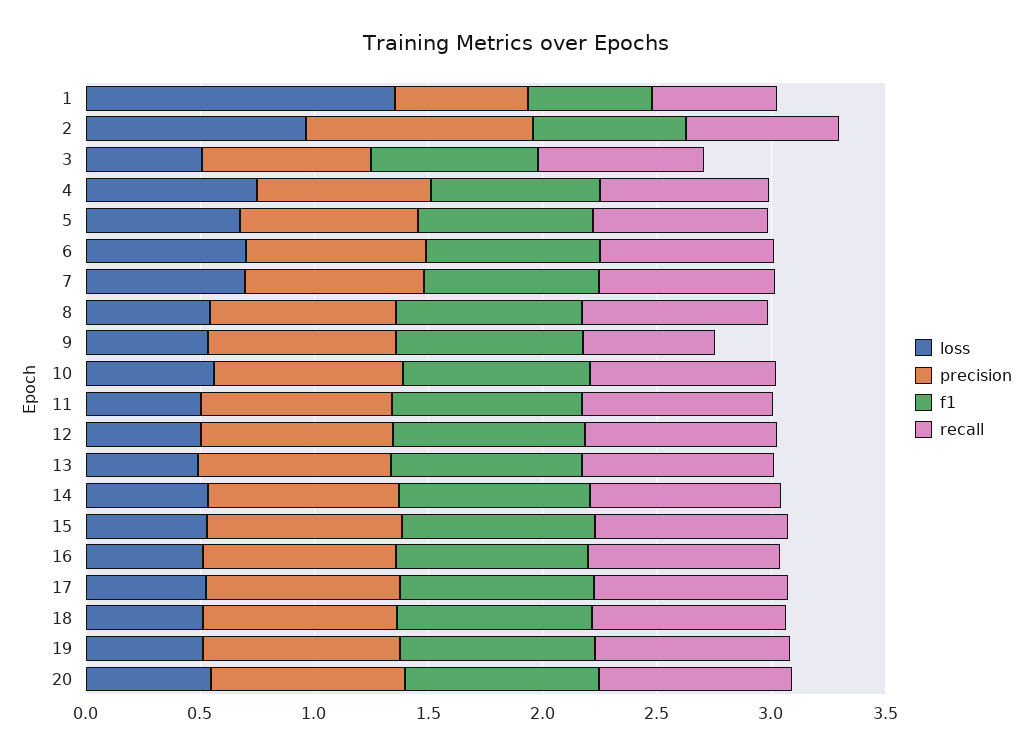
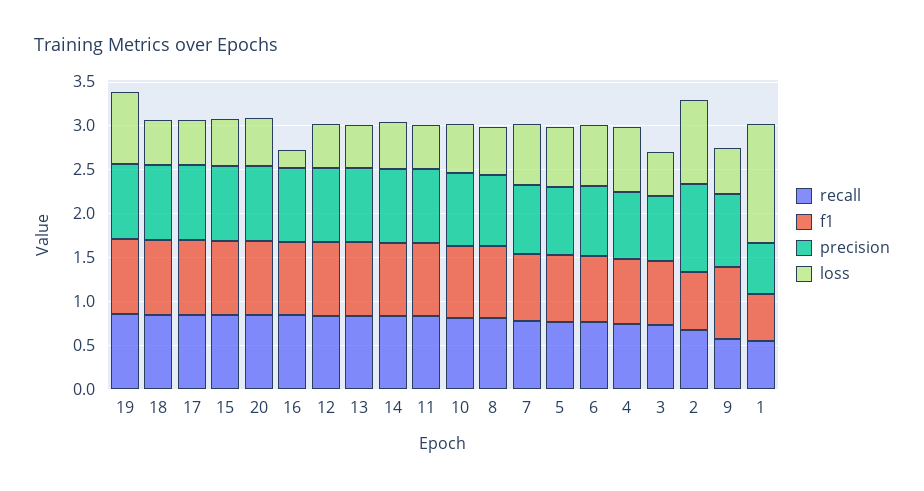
  {
    "loss": {
      "1": 1.4,
      "2": 1,
      "3": 0.5,
      "4": 0.7,
      "5": 0.7,
      "6": 0.7,
      "7": 0.7,
      "8": 0.5,
      "9": 0.5,
      "10": 0.6,
      "11": 0.5,
      "12": 0.5,
      "13": 0.5,
      "14": 0.5,
      "15": 0.5,
-     "16": 0.5,
+     "16": 0.2,
      "17": 0.5,
      "18": 0.5,
-     "19": 0.5,
+     "19": 0.8,
      "20": 0.5
    },
    "precision": {
      "1": 0.6,
      "2": 1,
      "3": 0.7,
      "4": 0.8,
      "5": 0.8,
      "6": 0.8,
      "7": 0.8,
      "8": 0.8,
      "9": 0.8,
      "10": 0.8,
      "11": 0.8,
      "12": 0.8,
      "13": 0.8,
      "14": 0.8,
      "15": 0.9,
      "16": 0.8,
      "17": 0.9,
      "18": 0.9,
      "19": 0.9,
      "20": 0.8
    },
    "f1": {
      "1": 0.5,
      "2": 0.7,
      "3": 0.7,
      "4": 0.7,
      "5": 0.8,
      "6": 0.8,
      "7": 0.8,
      "8": 0.8,
      "9": 0.8,
      "10": 0.8,
      "11": 0.8,
      "12": 0.8,
      "13": 0.8,
      "14": 0.8,
      "15": 0.8,
      "16": 0.8,
      "17": 0.8,
      "18": 0.9,
      "19": 0.9,
      "20": 0.8
    },
    "recall": {
      "1": 0.5,
      "2": 0.7,
      "3": 0.7,
      "4": 0.7,
      "5": 0.8,
      "6": 0.8,
      "7": 0.8,
      "8": 0.8,
      "9": 0.6,
      "10": 0.8,
      "11": 0.8,
      "12": 0.8,
      "13": 0.8,
      "14": 0.8,
      "15": 0.8,
      "16": 0.8,
      "17": 0.8,
      "18": 0.8,
      "19": 0.9,
      "20": 0.8
    }
  }

